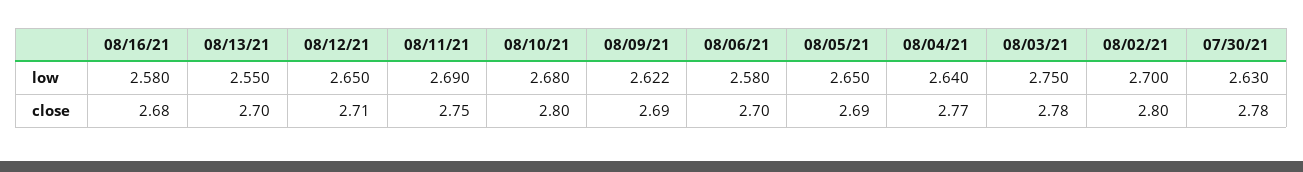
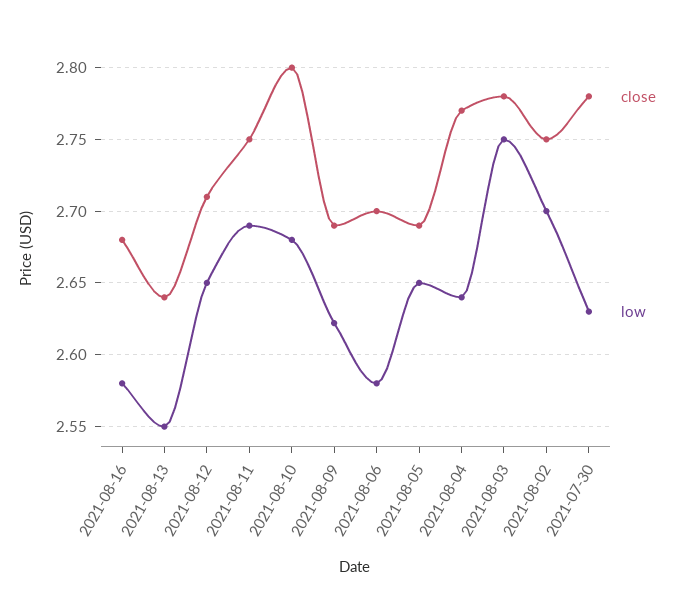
  {
    "low": {
      "08/16/21": 2.58,
      "08/13/21": 2.55,
      "08/12/21": 2.65,
      "08/11/21": 2.69,
      "08/10/21": 2.68,
      "08/09/21": 2.622,
      "08/06/21": 2.58,
      "08/05/21": 2.65,
      "08/04/21": 2.64,
      "08/03/21": 2.75,
      "08/02/21": 2.7,
      "07/30/21": 2.63
    },
    "close": {
      "08/16/21": 2.68,
-     "08/13/21": 2.7,
+     "08/13/21": 2.64,
      "08/12/21": 2.71,
      "08/11/21": 2.75,
      "08/10/21": 2.8,
      "08/09/21": 2.69,
      "08/06/21": 2.7,
      "08/05/21": 2.69,
      "08/04/21": 2.77,
      "08/03/21": 2.78,
-     "08/02/21": 2.8,
+     "08/02/21": 2.75,
      "07/30/21": 2.78
    }
  }

